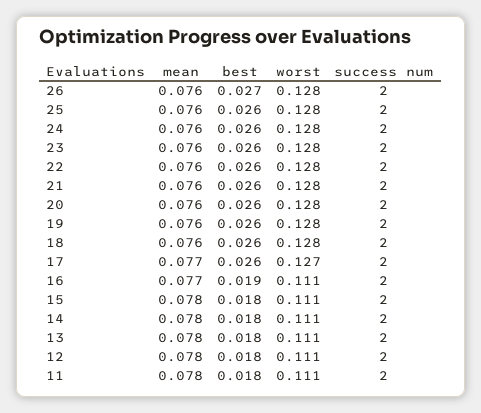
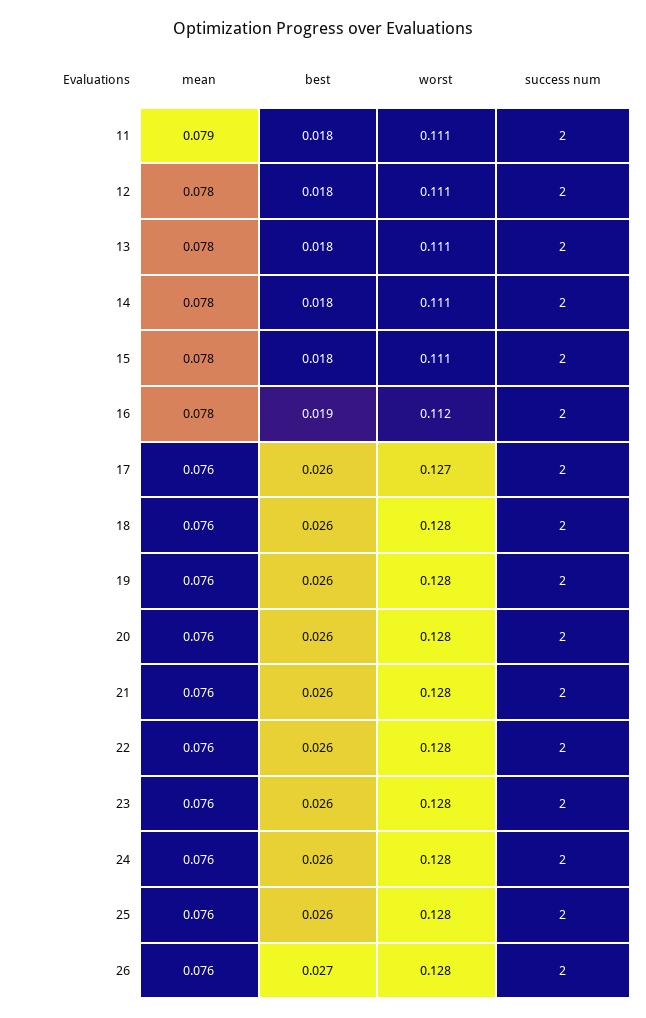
  {
    "mean": {
      "26": 0.076,
      "25": 0.076,
      "24": 0.076,
      "23": 0.076,
      "22": 0.076,
      "21": 0.076,
      "20": 0.076,
      "19": 0.076,
      "18": 0.076,
-     "17": 0.077,
+     "17": 0.076,
-     "16": 0.077,
+     "16": 0.078,
      "15": 0.078,
      "14": 0.078,
      "13": 0.078,
      "12": 0.078,
-     "11": 0.078
+     "11": 0.079
    },
    "best": {
      "26": 0.027,
      "25": 0.026,
      "24": 0.026,
      "23": 0.026,
      "22": 0.026,
      "21": 0.026,
      "20": 0.026,
      "19": 0.026,
      "18": 0.026,
      "17": 0.026,
      "16": 0.019,
      "15": 0.018,
      "14": 0.018,
      "13": 0.018,
      "12": 0.018,
      "11": 0.018
    },
    "worst": {
      "26": 0.128,
      "25": 0.128,
      "24": 0.128,
      "23": 0.128,
      "22": 0.128,
      "21": 0.128,
      "20": 0.128,
      "19": 0.128,
      "18": 0.128,
      "17": 0.127,
-     "16": 0.111,
+     "16": 0.112,
      "15": 0.111,
      "14": 0.111,
      "13": 0.111,
      "12": 0.111,
      "11": 0.111
    },
    "success num": {
      "26": 2,
      "25": 2,
      "24": 2,
      "23": 2,
      "22": 2,
      "21": 2,
      "20": 2,
      "19": 2,
      "18": 2,
      "17": 2,
      "16": 2,
      "15": 2,
      "14": 2,
      "13": 2,
      "12": 2,
      "11": 2
    }
  }

